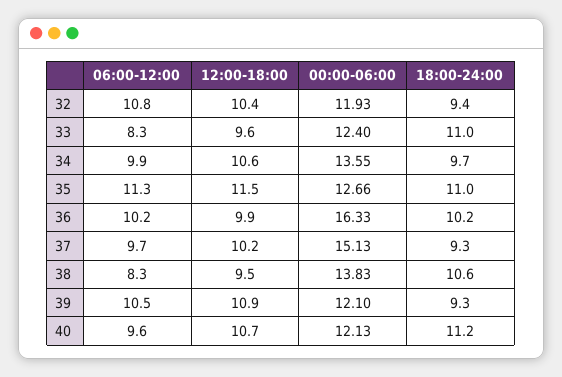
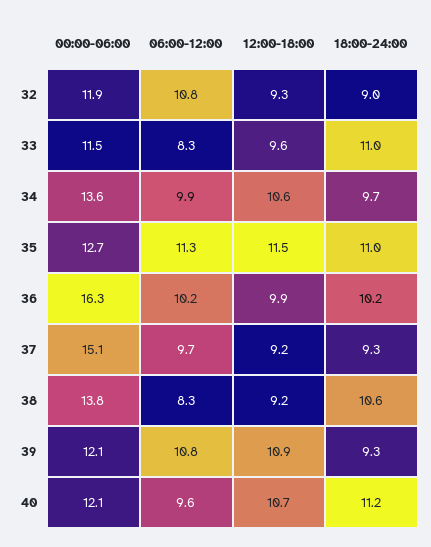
  {
    "06:00-12:00": {
      "32": 10.8,
      "33": 8.3,
      "34": 9.9,
      "35": 11.3,
      "36": 10.2,
      "37": 9.7,
      "38": 8.3,
-     "39": 10.5,
+     "39": 10.8,
      "40": 9.6
    },
    "12:00-18:00": {
-     "32": 10.4,
+     "32": 9.3,
      "33": 9.6,
      "34": 10.6,
      "35": 11.5,
      "36": 9.9,
-     "37": 10.2,
+     "37": 9.2,
-     "38": 9.5,
+     "38": 9.2,
      "39": 10.9,
      "40": 10.7
    },
    "00:00-06:00": {
      "32": 11.93,
-     "33": 12.4,
+     "33": 11.5,
      "34": 13.55,
      "35": 12.66,
      "36": 16.33,
      "37": 15.13,
      "38": 13.83,
      "39": 12.1,
      "40": 12.13
    },
    "18:00-24:00": {
-     "32": 9.4,
+     "32": 9,
      "33": 11,
      "34": 9.7,
      "35": 11,
      "36": 10.2,
      "37": 9.3,
      "38": 10.6,
      "39": 9.3,
      "40": 11.2
    }
  }

